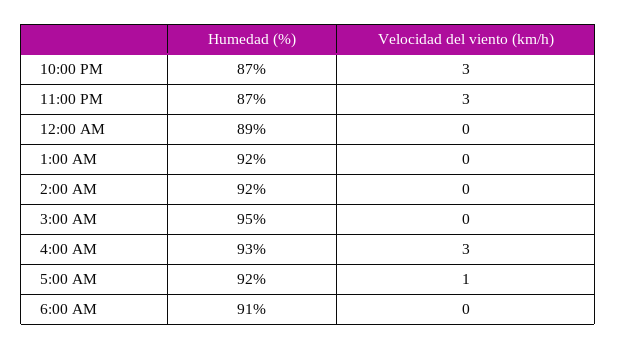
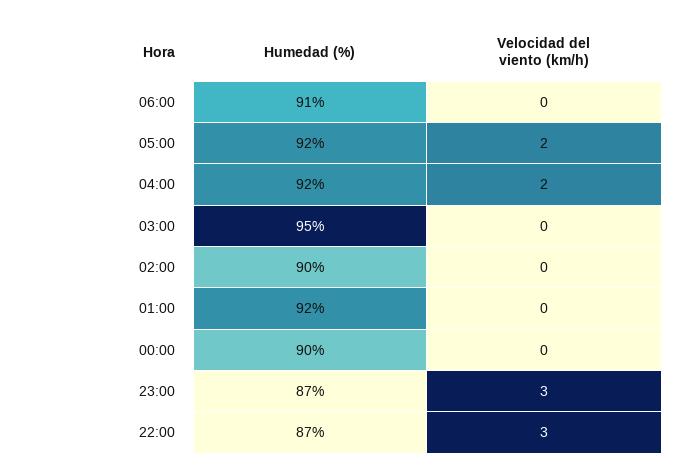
  {
    "Humedad (%)": {
      "10:00 PM": 87,
      "11:00 PM": 87,
-     "12:00 AM": 89,
+     "12:00 AM": 90,
      "1:00 AM": 92,
-     "2:00 AM": 92,
+     "2:00 AM": 90,
      "3:00 AM": 95,
-     "4:00 AM": 93,
+     "4:00 AM": 92,
      "5:00 AM": 92,
      "6:00 AM": 91
    },
    "Velocidad del viento (km/h)": {
      "10:00 PM": 3,
      "11:00 PM": 3,
      "12:00 AM": 0,
      "1:00 AM": 0,
      "2:00 AM": 0,
      "3:00 AM": 0,
-     "4:00 AM": 3,
+     "4:00 AM": 2,
-     "5:00 AM": 1,
+     "5:00 AM": 2,
      "6:00 AM": 0
    }
  }

